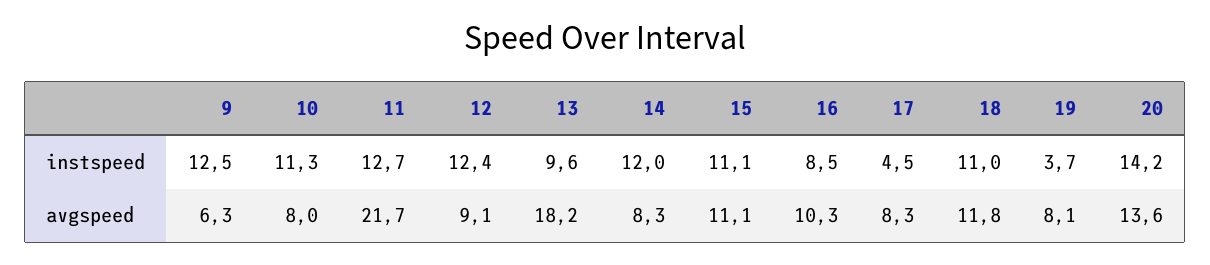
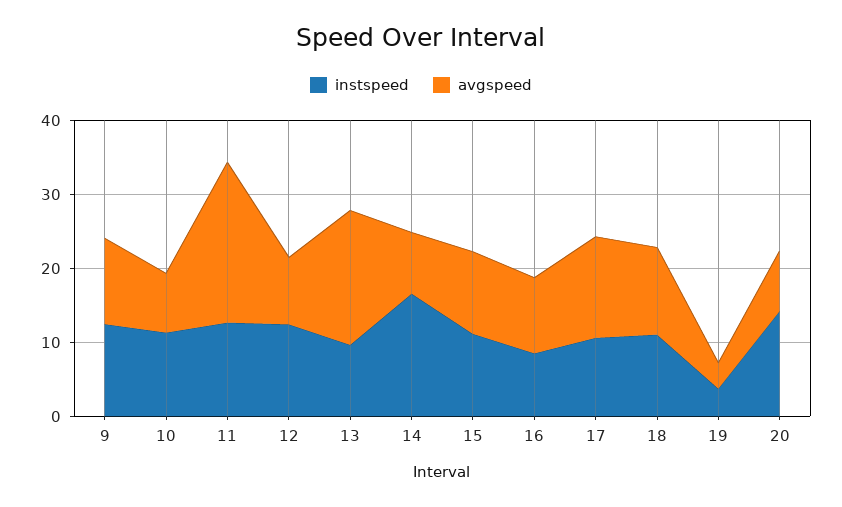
  {
    "instspeed": {
      "9": 12.5,
      "10": 11.3,
      "11": 12.7,
      "12": 12.4,
      "13": 9.6,
-     "14": 12,
+     "14": 16,
      "15": 11.1,
      "16": 8.5,
-     "17": 4.5,
+     "17": 10,
      "18": 11,
      "19": 3.7,
      "20": 14.2
    },
    "avgspeed": {
-     "9": 6.3,
+     "9": 12,
      "10": 8,
      "11": 21.7,
      "12": 9.1,
      "13": 18.2,
      "14": 8.3,
      "15": 11.1,
      "16": 10.3,
-     "17": 8.3,
+     "17": 14,
      "18": 11.8,
-     "19": 8.1,
+     "19": 4,
-     "20": 13.6
+     "20": 8
    }
  }

